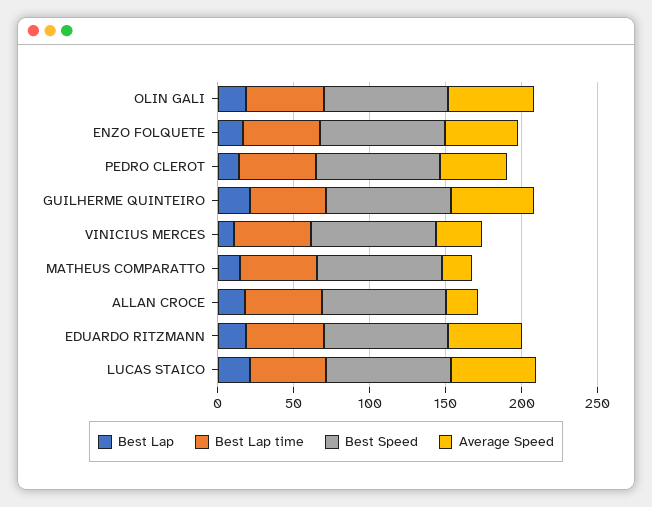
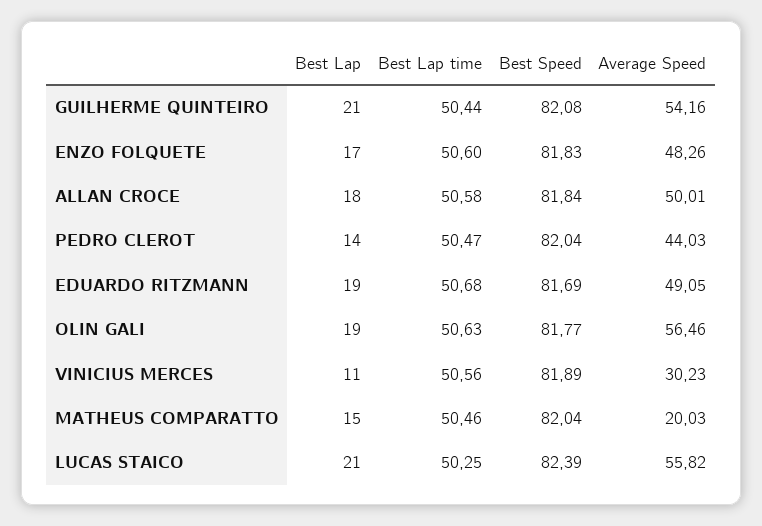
  {
    "Best Lap": {
      "OLIN GALI": 19,
      "ENZO FOLQUETE": 17,
      "PEDRO CLEROT": 14,
      "GUILHERME QUINTEIRO": 21,
      "VINICIUS MERCES": 11,
      "MATHEUS COMPARATTO": 15,
      "ALLAN CROCE": 18,
      "EDUARDO RITZMANN": 19,
      "LUCAS STAICO": 21
    },
    "Best Lap time": {
      "OLIN GALI": 50.63,
      "ENZO FOLQUETE": 50.6,
      "PEDRO CLEROT": 50.47,
      "GUILHERME QUINTEIRO": 50.44,
      "VINICIUS MERCES": 50.56,
      "MATHEUS COMPARATTO": 50.46,
      "ALLAN CROCE": 50.58,
      "EDUARDO RITZMANN": 50.68,
      "LUCAS STAICO": 50.25
    },
    "Best Speed": {
      "OLIN GALI": 81.77,
      "ENZO FOLQUETE": 81.83,
      "PEDRO CLEROT": 82.04,
      "GUILHERME QUINTEIRO": 82.08,
      "VINICIUS MERCES": 81.89,
      "MATHEUS COMPARATTO": 82.04,
      "ALLAN CROCE": 81.84,
      "EDUARDO RITZMANN": 81.69,
      "LUCAS STAICO": 82.39
    },
    "Average Speed": {
      "OLIN GALI": 56.46,
      "ENZO FOLQUETE": 48.26,
      "PEDRO CLEROT": 44.03,
      "GUILHERME QUINTEIRO": 54.16,
      "VINICIUS MERCES": 30.23,
      "MATHEUS COMPARATTO": 20.03,
-     "ALLAN CROCE": 20,
+     "ALLAN CROCE": 50.01,
      "EDUARDO RITZMANN": 49.05,
      "LUCAS STAICO": 55.82
    }
  }

